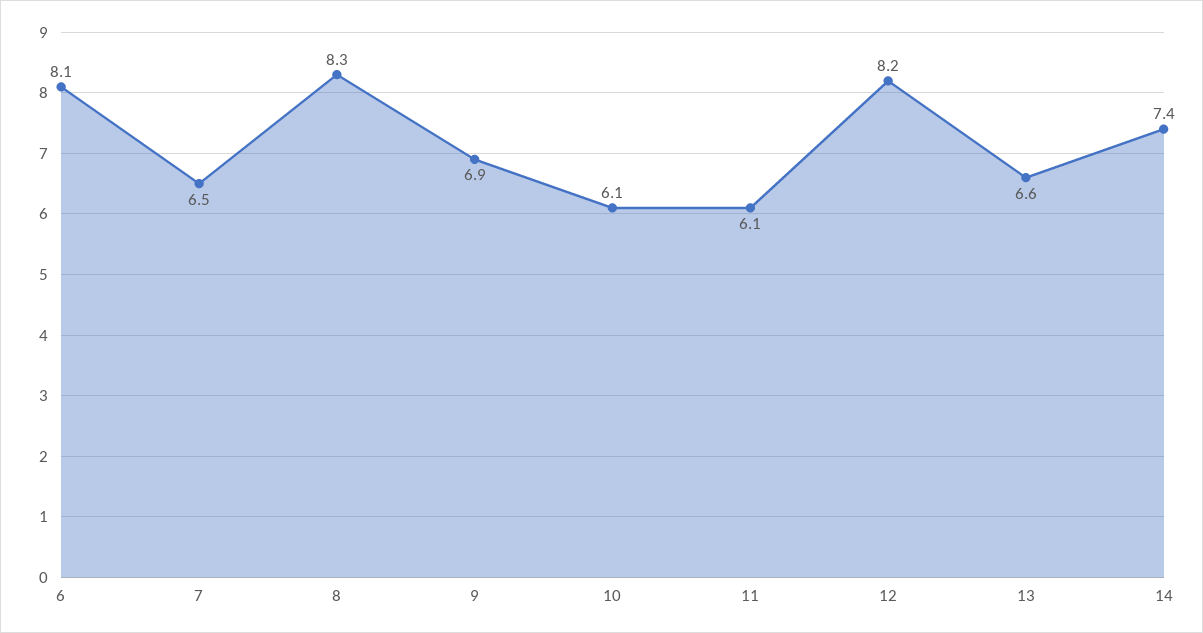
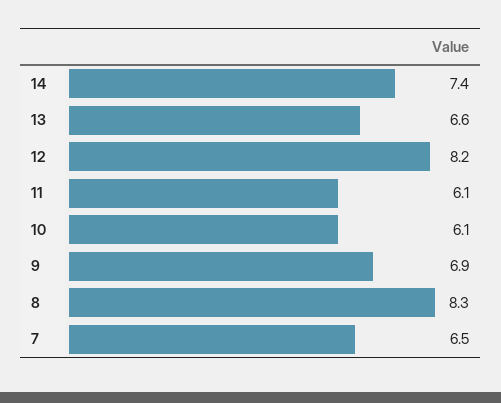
  {
-   "6": 8.1,
    "7": 6.5,
    "8": 8.3,
    "9": 6.9,
    "10": 6.1,
    "11": 6.1,
    "12": 8.2,
    "13": 6.6,
    "14": 7.4
  }

